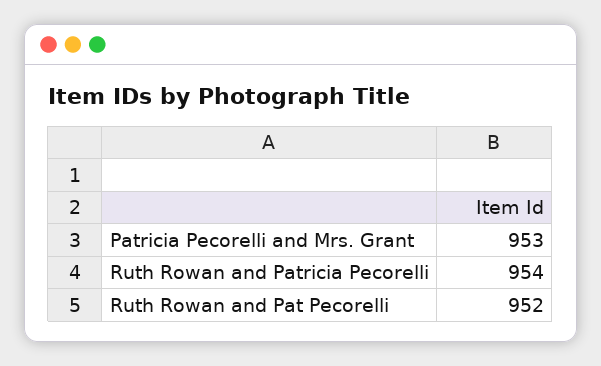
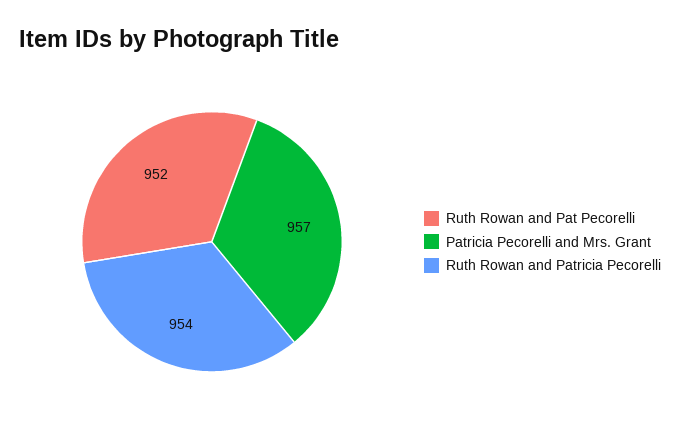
  {
-   "Patricia Pecorelli and Mrs. Grant": 953,
+   "Patricia Pecorelli and Mrs. Grant": 957,
    "Ruth Rowan and Patricia Pecorelli": 954,
    "Ruth Rowan and Pat Pecorelli": 952
  }

